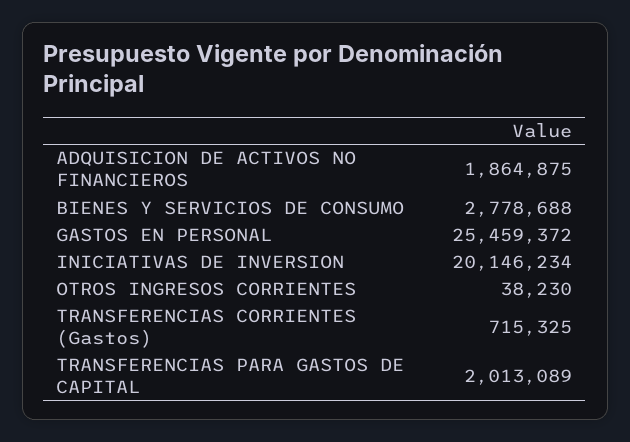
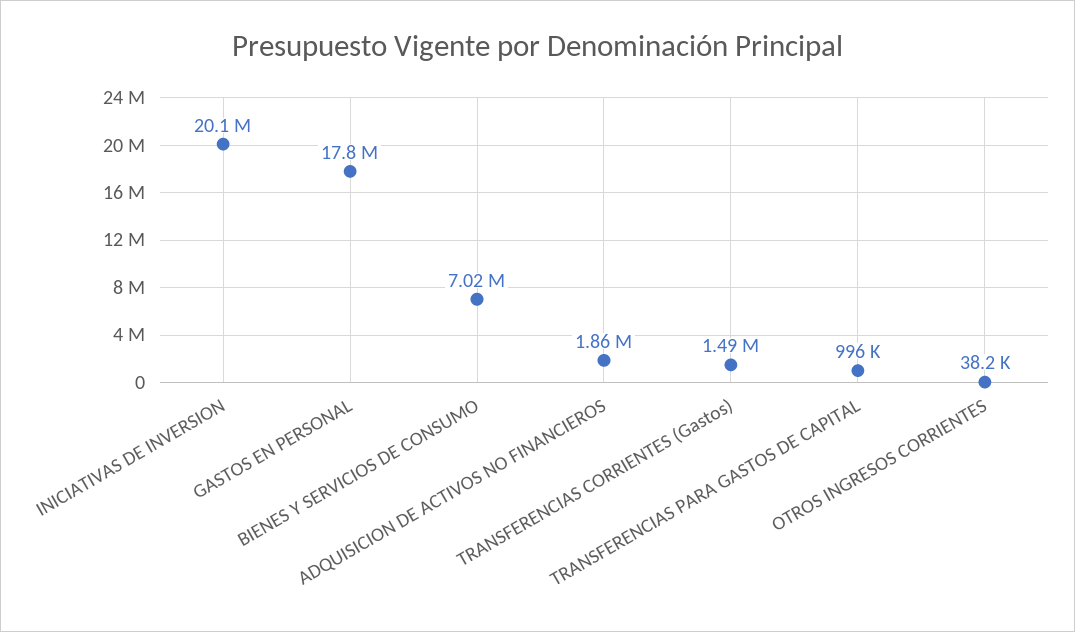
  {
    "ADQUISICION DE ACTIVOS NO FINANCIEROS": 1864875,
-   "BIENES Y SERVICIOS DE CONSUMO": 2778688,
+   "BIENES Y SERVICIOS DE CONSUMO": 7020000,
-   "GASTOS EN PERSONAL": 25459372,
+   "GASTOS EN PERSONAL": 17800000,
    "INICIATIVAS DE INVERSION": 20146234,
    "OTROS INGRESOS CORRIENTES": 38230,
-   "TRANSFERENCIAS CORRIENTES (Gastos)": 715325,
+   "TRANSFERENCIAS CORRIENTES (Gastos)": 1490000,
-   "TRANSFERENCIAS PARA GASTOS DE CAPITAL": 2013089
+   "TRANSFERENCIAS PARA GASTOS DE CAPITAL": 996000
  }

